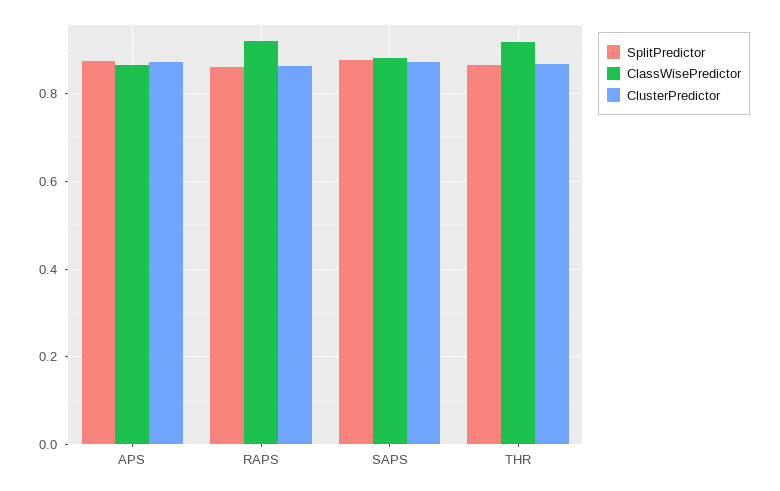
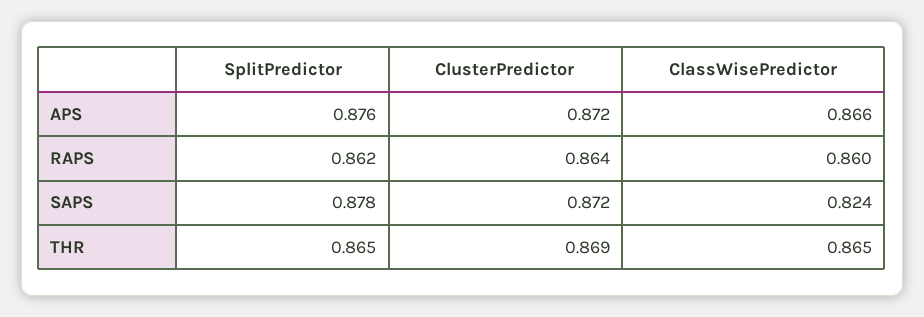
  {
    "SplitPredictor": {
      "APS": 0.876,
      "RAPS": 0.862,
      "SAPS": 0.878,
      "THR": 0.865
    },
    "ClassWisePredictor": {
      "APS": 0.866,
-     "RAPS": 0.92,
+     "RAPS": 0.86,
-     "SAPS": 0.88,
+     "SAPS": 0.824,
-     "THR": 0.92
+     "THR": 0.865
    },
    "ClusterPredictor": {
      "APS": 0.872,
      "RAPS": 0.864,
      "SAPS": 0.872,
      "THR": 0.869
    }
  }

